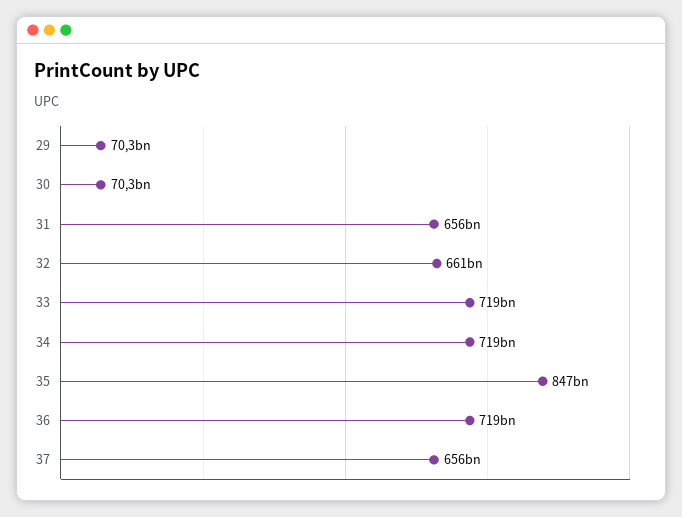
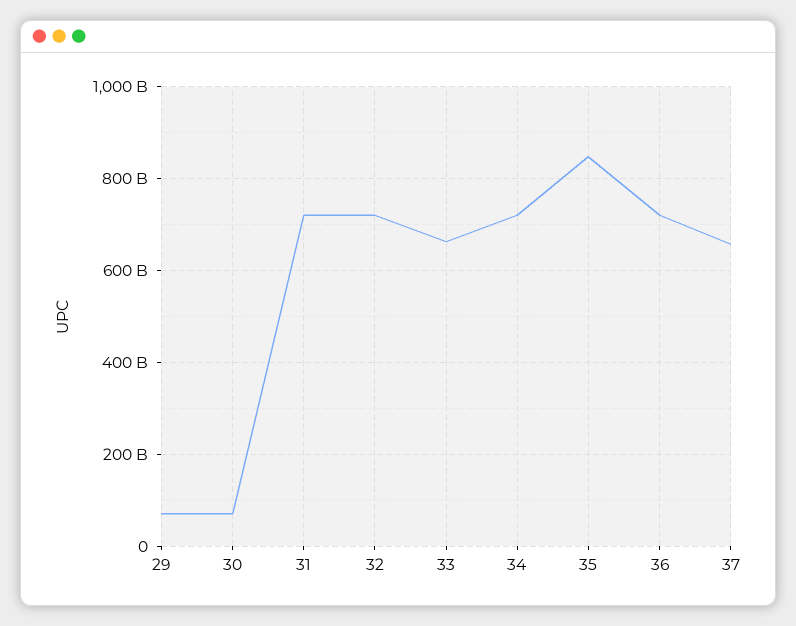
  {
    "29": 70300000000,
    "30": 70300000000,
-   "31": 656000000000,
+   "31": 720000000000,
-   "32": 661000000000,
+   "32": 720000000000,
-   "33": 719000000000,
+   "33": 660000000000,
    "34": 719000000000,
    "35": 847000000000,
    "36": 719000000000,
    "37": 656000000000
  }

